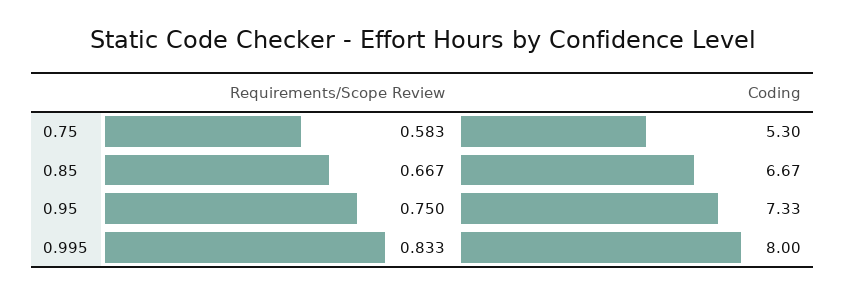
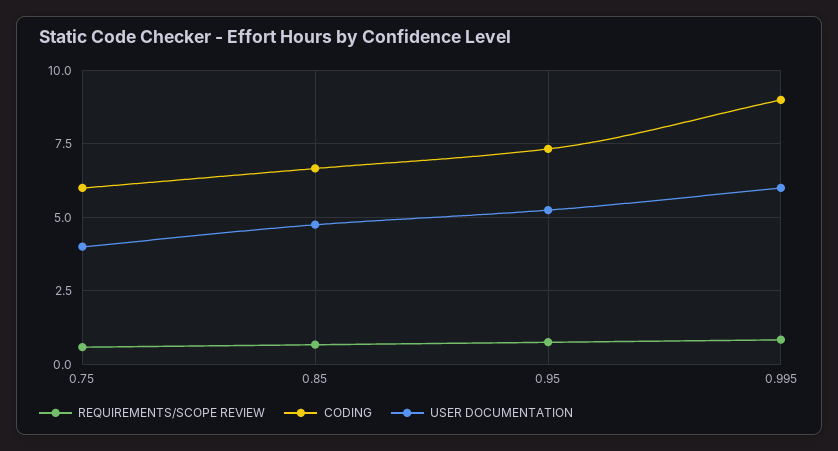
  {
    "Requirements/Scope Review": {
      "0.75": 0.583,
      "0.85": 0.667,
      "0.95": 0.75,
      "0.995": 0.833
    },
    "Coding": {
-     "0.75": 5.3,
+     "0.75": 6,
      "0.85": 6.67,
      "0.95": 7.33,
-     "0.995": 8
+     "0.995": 9
-   }
+   },
+   "USER DOCUMENTATION": {
+     "0.75": 4,
+     "0.85": 4.75,
+     "0.95": 5.25,
+     "0.995": 6
+   }
  }

